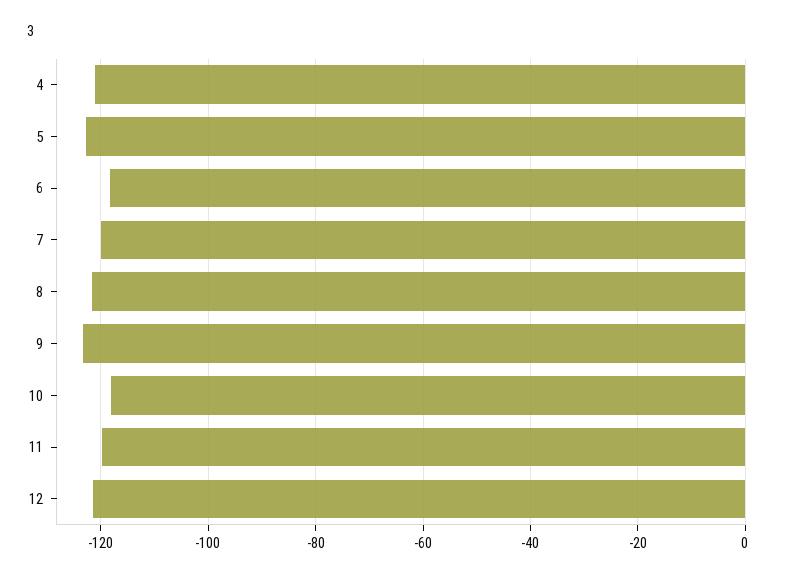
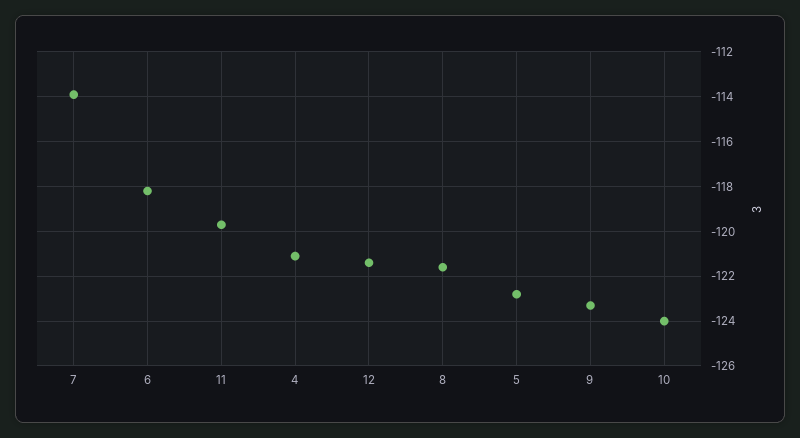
  {
    "4": -121,
    "5": -123,
    "6": -118,
-   "7": -120,
+   "7": -114,
    "8": -121.5,
    "9": -123.5,
-   "10": -118,
+   "10": -124,
    "11": -119.5,
    "12": -121.5
  }

